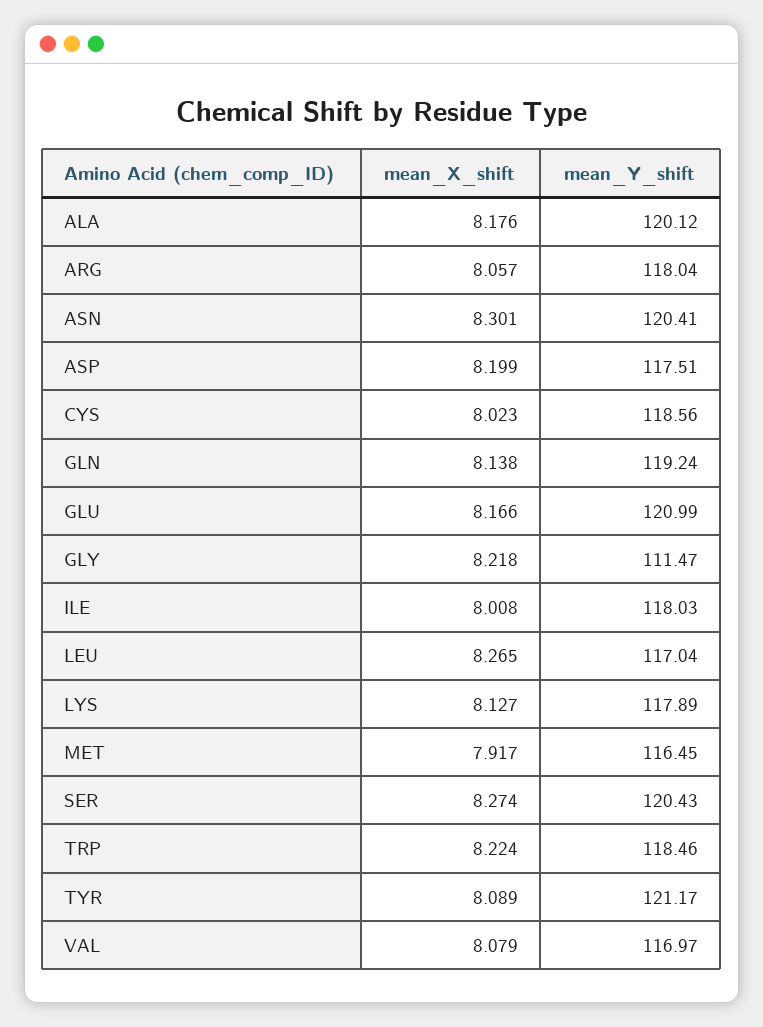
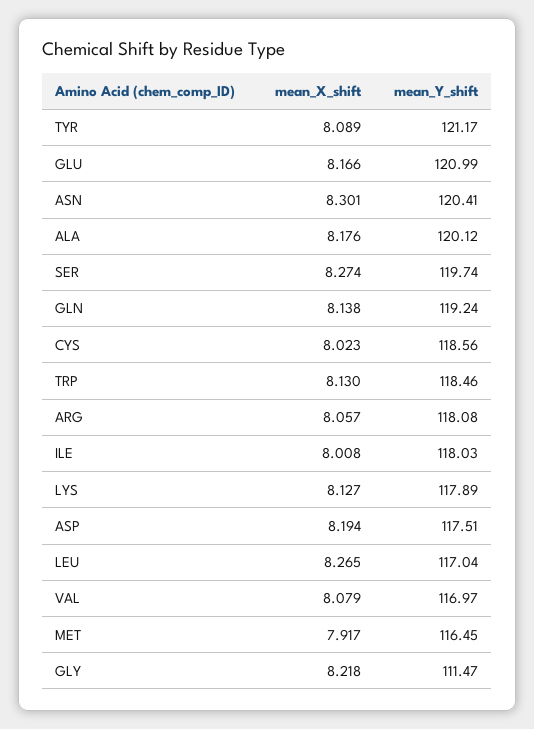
  {
    "mean_X_shift": {
      "ALA": 8.176,
      "ARG": 8.057,
      "ASN": 8.301,
-     "ASP": 8.199,
+     "ASP": 8.194,
      "CYS": 8.023,
      "GLN": 8.138,
      "GLU": 8.166,
      "GLY": 8.218,
      "ILE": 8.008,
      "LEU": 8.265,
      "LYS": 8.127,
      "MET": 7.917,
      "SER": 8.274,
-     "TRP": 8.224,
+     "TRP": 8.13,
      "TYR": 8.089,
      "VAL": 8.079
    },
    "mean_Y_shift": {
      "ALA": 120.12,
-     "ARG": 118.04,
+     "ARG": 118.08,
      "ASN": 120.41,
      "ASP": 117.51,
      "CYS": 118.56,
      "GLN": 119.24,
      "GLU": 120.99,
      "GLY": 111.47,
      "ILE": 118.03,
      "LEU": 117.04,
      "LYS": 117.89,
      "MET": 116.45,
-     "SER": 120.43,
+     "SER": 119.74,
      "TRP": 118.46,
      "TYR": 121.17,
      "VAL": 116.97
    }
  }

